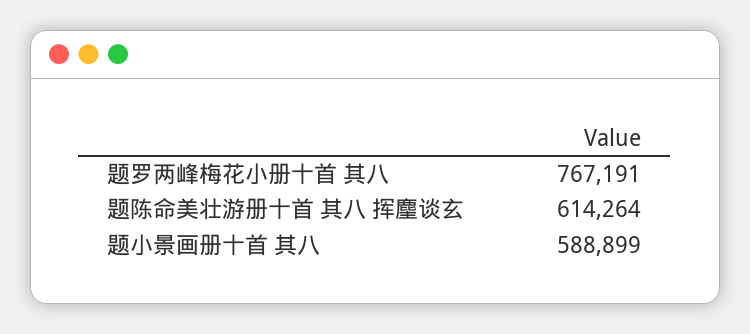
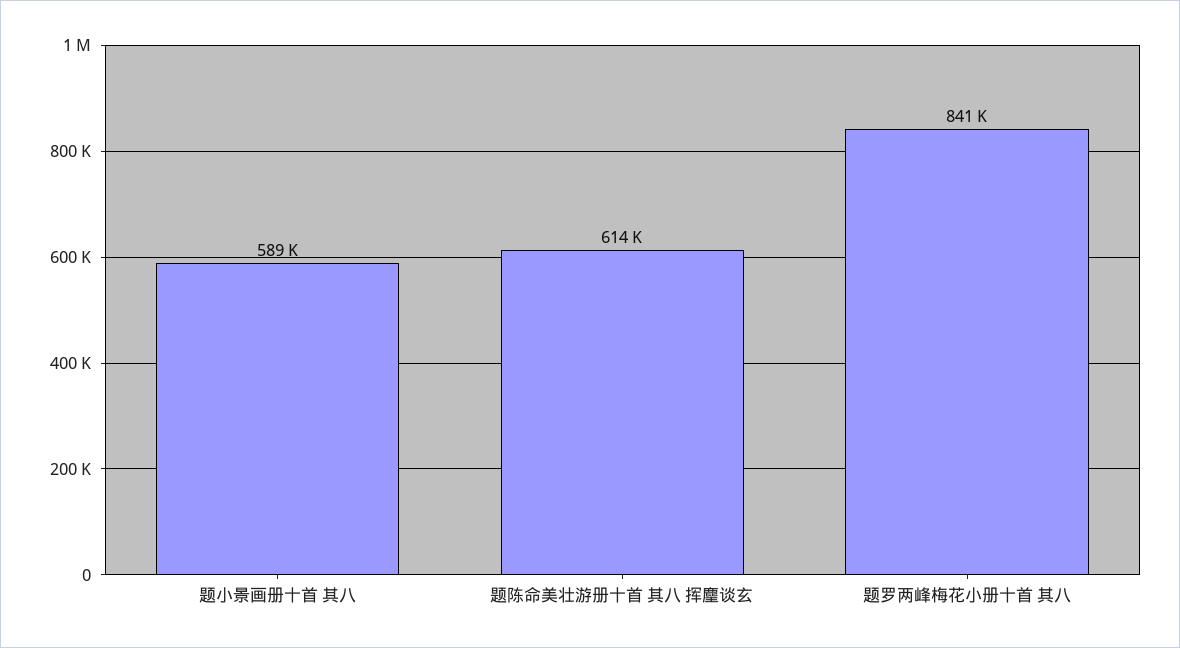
  {
-   "题罗两峰梅花小册十首 其八": 767191,
+   "题罗两峰梅花小册十首 其八": 841000,
    "题陈命美壮游册十首 其八 挥麈谈玄": 614264,
    "题小景画册十首 其八": 588899
  }

